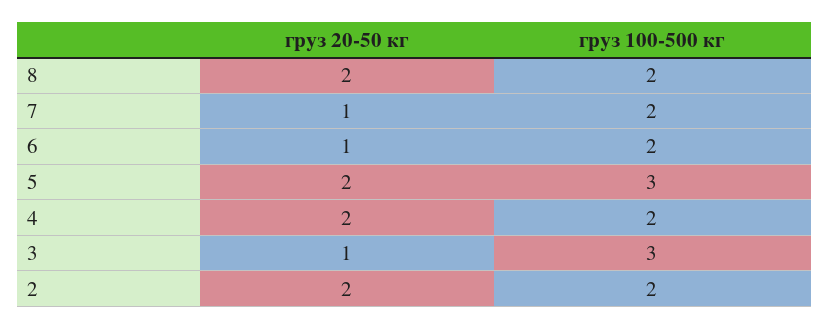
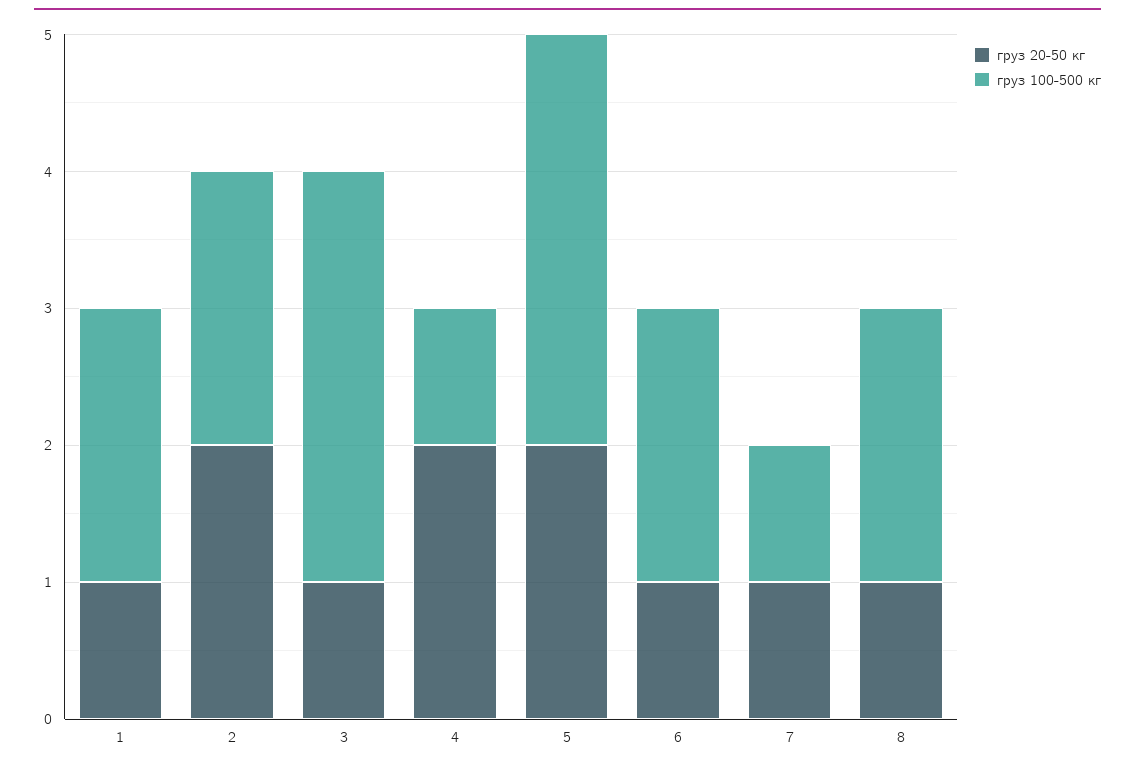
  {
    "груз 20-50 кг": {
-     "8": 2,
+     "8": 1,
      "7": 1,
      "6": 1,
      "5": 2,
      "4": 2,
      "3": 1,
-     "2": 2
+     "2": 2,
+     "1": 1
    },
    "груз 100-500 кг": {
      "8": 2,
-     "7": 2,
+     "7": 1,
      "6": 2,
      "5": 3,
-     "4": 2,
+     "4": 1,
      "3": 3,
-     "2": 2
+     "2": 2,
+     "1": 2
    }
  }

